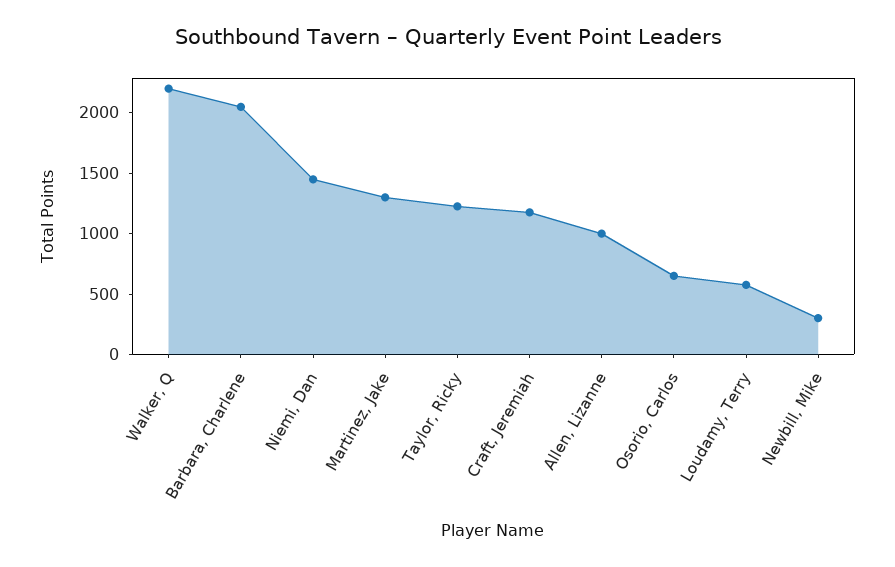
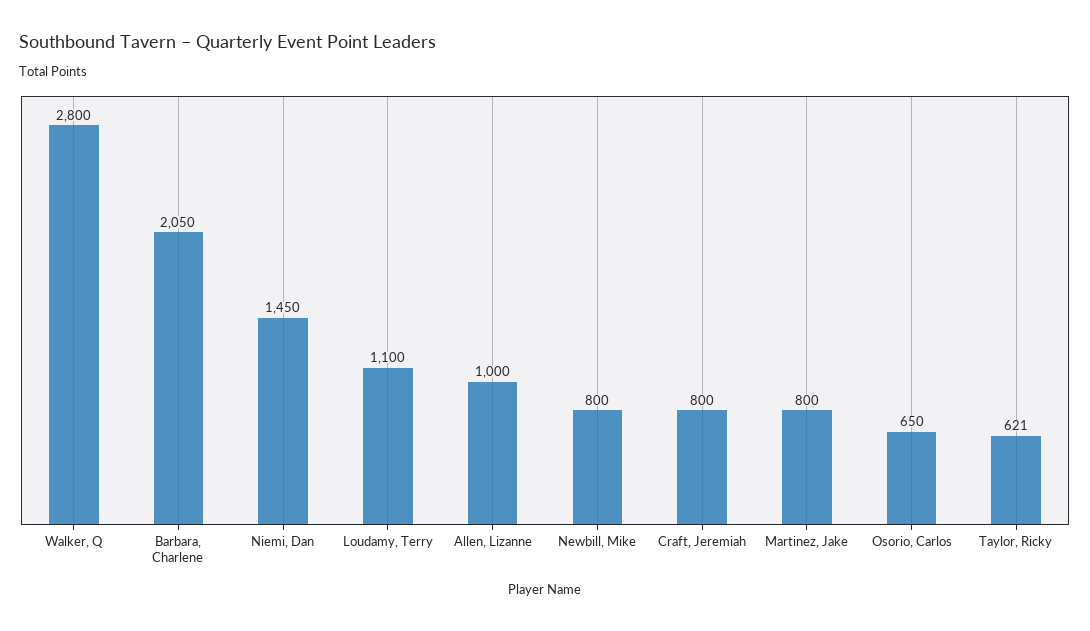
  {
-   "Walker, Q": 2200,
+   "Walker, Q": 2800,
    "Barbara, Charlene": 2050,
    "Niemi, Dan": 1450,
-   "Martinez, Jake": 1300,
+   "Martinez, Jake": 800,
-   "Taylor, Ricky": 1200,
+   "Taylor, Ricky": 621,
-   "Craft, Jeremiah": 1200,
+   "Craft, Jeremiah": 800,
    "Allen, Lizanne": 1000,
    "Osorio, Carlos": 650,
-   "Loudamy, Terry": 600,
+   "Loudamy, Terry": 1100,
-   "Newbill, Mike": 300
+   "Newbill, Mike": 800
  }

